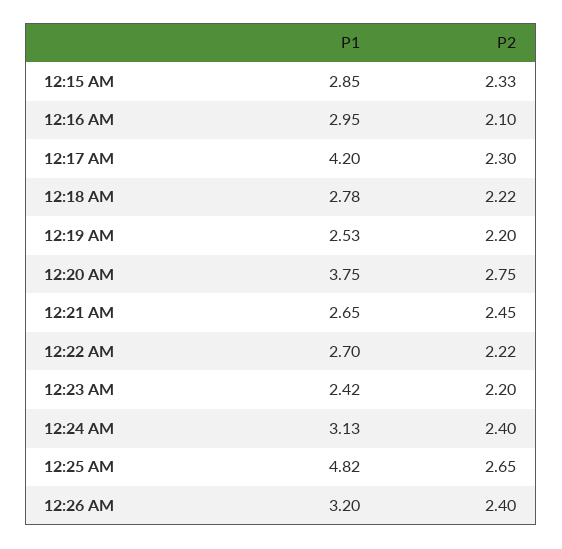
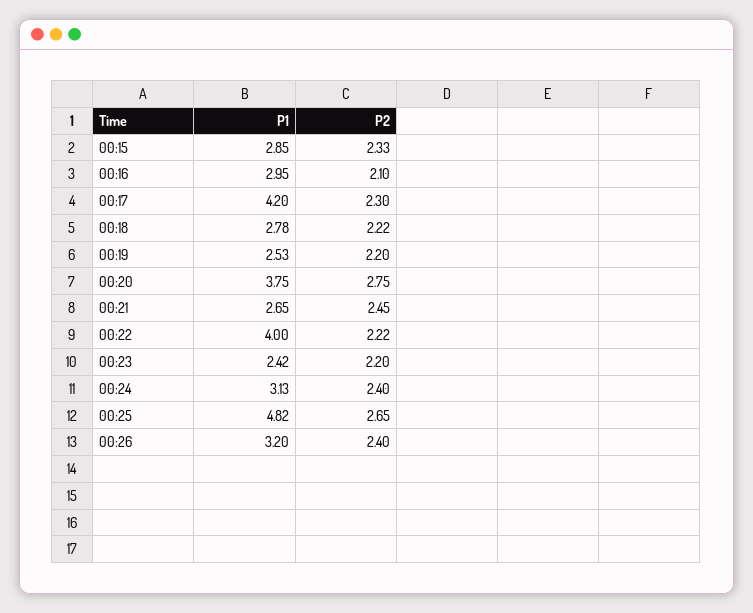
  {
    "P1": {
      "12:15 AM": 2.85,
      "12:16 AM": 2.95,
      "12:17 AM": 4.2,
      "12:18 AM": 2.78,
      "12:19 AM": 2.53,
      "12:20 AM": 3.75,
      "12:21 AM": 2.65,
-     "12:22 AM": 2.7,
+     "12:22 AM": 4,
      "12:23 AM": 2.42,
      "12:24 AM": 3.13,
      "12:25 AM": 4.82,
      "12:26 AM": 3.2
    },
    "P2": {
      "12:15 AM": 2.33,
      "12:16 AM": 2.1,
      "12:17 AM": 2.3,
      "12:18 AM": 2.22,
      "12:19 AM": 2.2,
      "12:20 AM": 2.75,
      "12:21 AM": 2.45,
      "12:22 AM": 2.22,
      "12:23 AM": 2.2,
      "12:24 AM": 2.4,
      "12:25 AM": 2.65,
      "12:26 AM": 2.4
    }
  }

